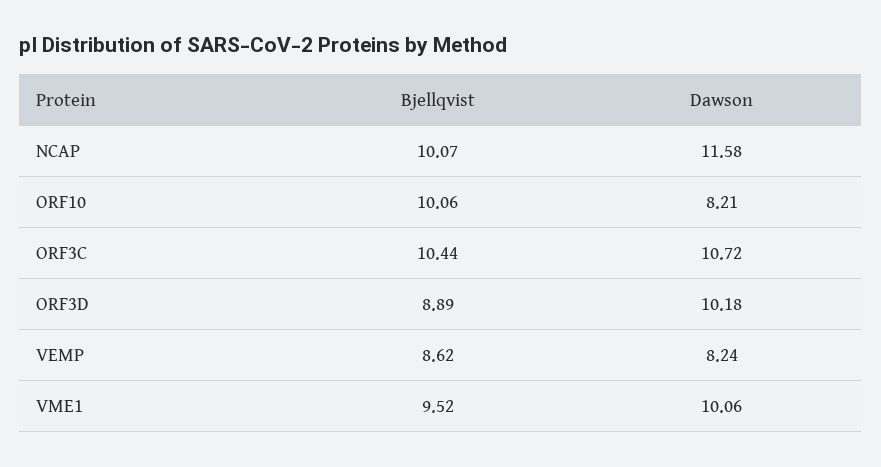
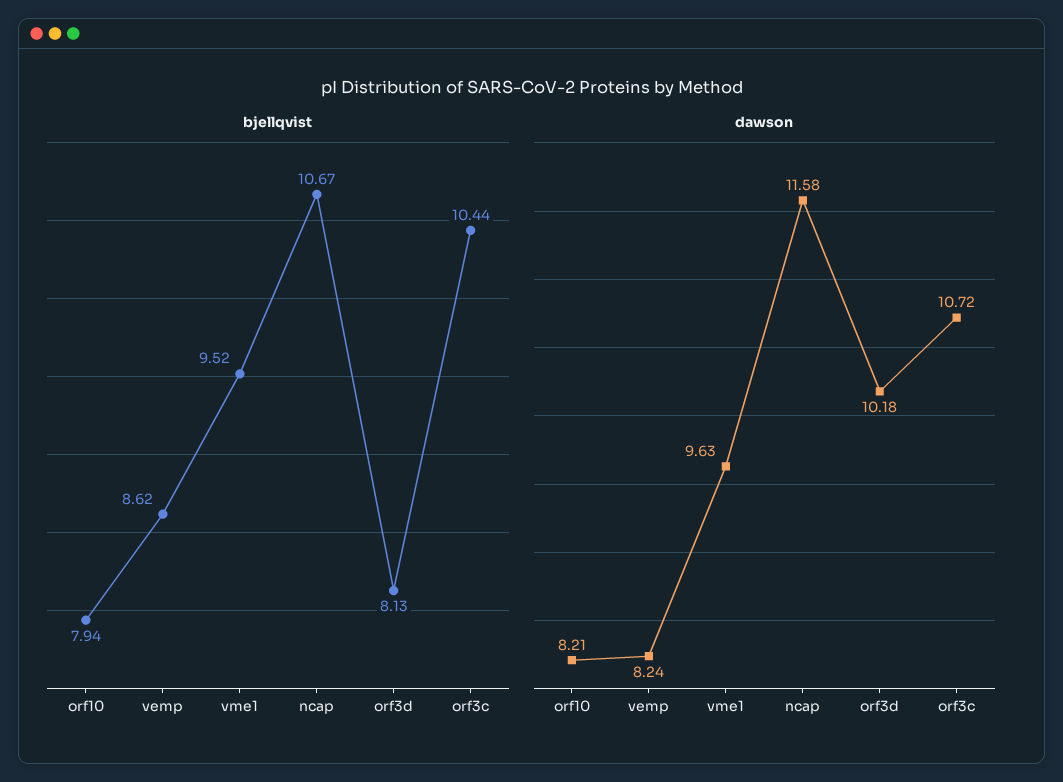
  {
    "Bjellqvist": {
-     "NCAP": 10.07,
+     "NCAP": 10.67,
-     "ORF10": 10.06,
+     "ORF10": 7.94,
      "ORF3C": 10.44,
-     "ORF3D": 8.89,
+     "ORF3D": 8.13,
      "VEMP": 8.62,
      "VME1": 9.52
    },
    "Dawson": {
      "NCAP": 11.58,
      "ORF10": 8.21,
      "ORF3C": 10.72,
      "ORF3D": 10.18,
      "VEMP": 8.24,
-     "VME1": 10.06
+     "VME1": 9.63
    }
  }

